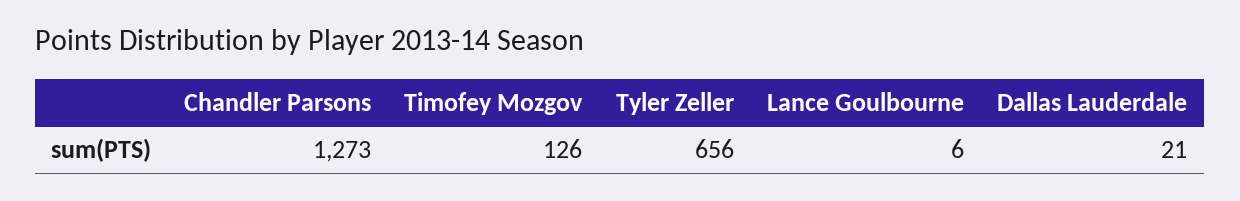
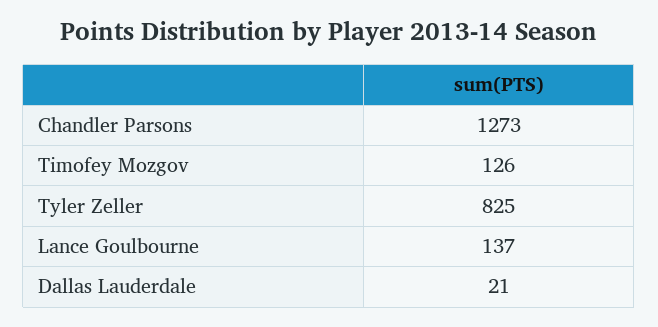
  {
    "Chandler Parsons": 1273,
    "Timofey Mozgov": 126,
-   "Tyler Zeller": 656,
+   "Tyler Zeller": 825,
-   "Lance Goulbourne": 6,
+   "Lance Goulbourne": 137,
    "Dallas Lauderdale": 21
  }

